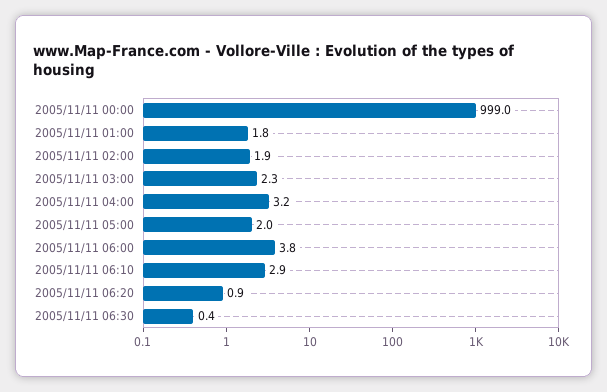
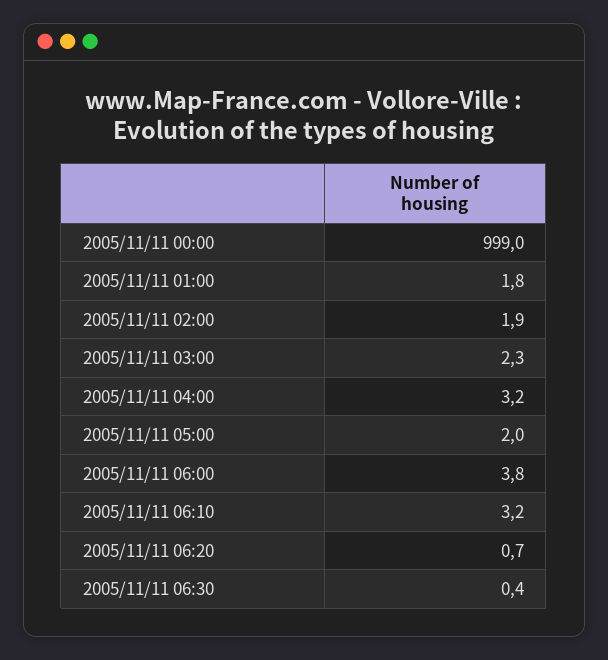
  {
    "2005/11/11 00:00": 999,
    "2005/11/11 01:00": 1.8,
    "2005/11/11 02:00": 1.9,
    "2005/11/11 03:00": 2.3,
    "2005/11/11 04:00": 3.2,
    "2005/11/11 05:00": 2,
    "2005/11/11 06:00": 3.8,
-   "2005/11/11 06:10": 2.9,
+   "2005/11/11 06:10": 3.2,
-   "2005/11/11 06:20": 0.9,
+   "2005/11/11 06:20": 0.7,
    "2005/11/11 06:30": 0.4
  }

